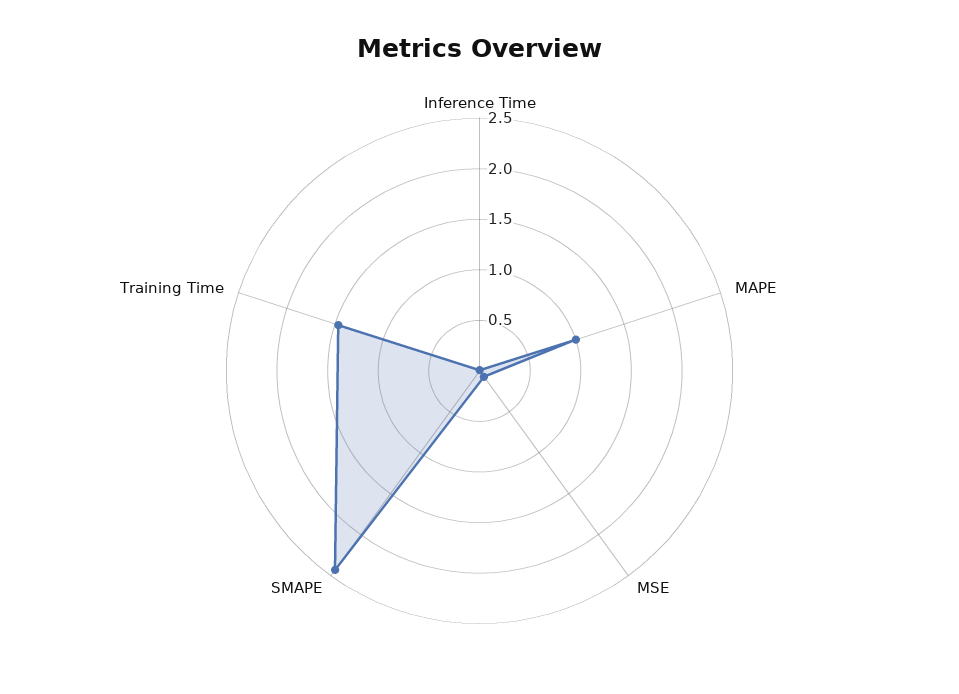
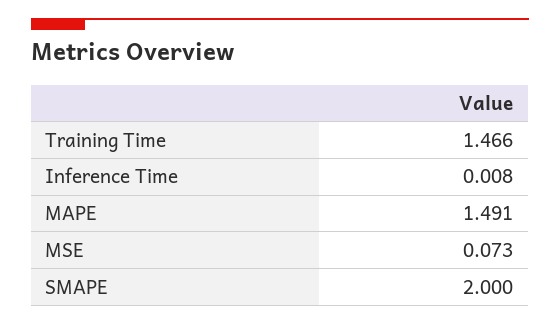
  {
    "Inference Time": 0.008,
-   "MAPE": 1,
+   "MAPE": 1.491,
    "MSE": 0.073,
-   "SMAPE": 2.4,
+   "SMAPE": 2,
    "Training Time": 1.466
  }

